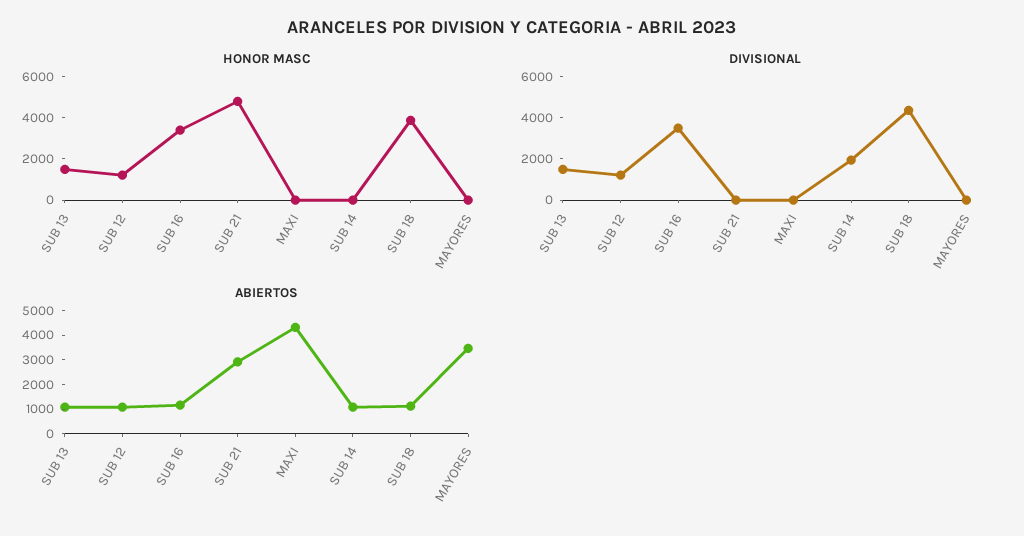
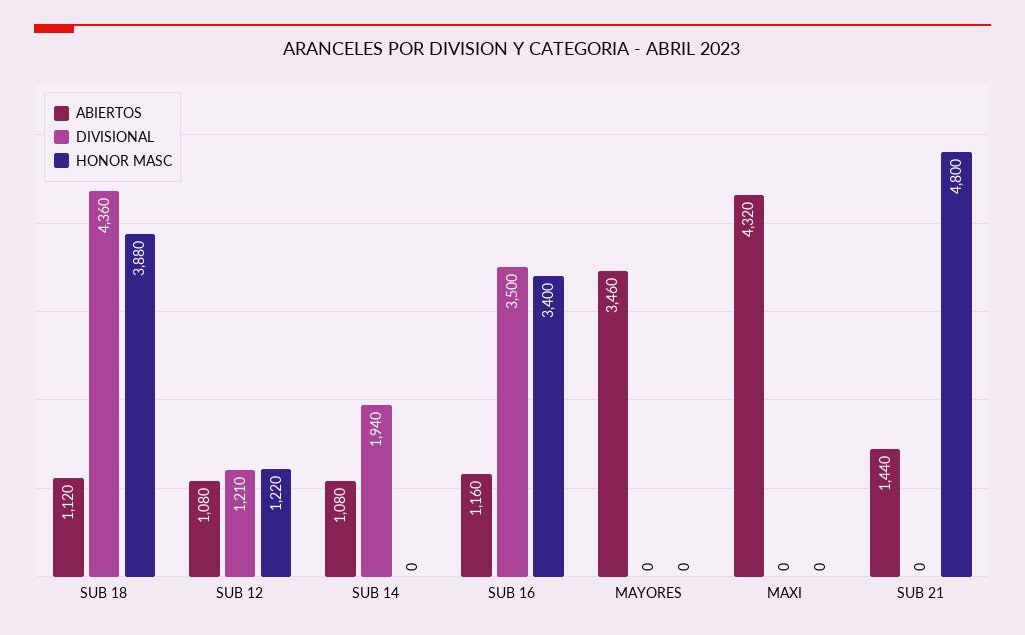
  {
    "HONOR MASC": {
-     "SUB 13": 1500,
      "SUB 12": 1220,
      "SUB 16": 3400,
      "SUB 21": 4800,
      "MAXI": 0,
      "SUB 14": 0,
      "SUB 18": 3880,
      "MAYORES": 0
    },
    "DIVISIONAL": {
-     "SUB 13": 1500,
      "SUB 12": 1210,
      "SUB 16": 3500,
      "SUB 21": 0,
      "MAXI": 0,
      "SUB 14": 1940,
      "SUB 18": 4360,
      "MAYORES": 0
    },
    "ABIERTOS": {
-     "SUB 13": 1000,
      "SUB 12": 1080,
      "SUB 16": 1160,
-     "SUB 21": 3000,
+     "SUB 21": 1440,
      "MAXI": 4320,
      "SUB 14": 1080,
      "SUB 18": 1120,
      "MAYORES": 3460
    }
  }

